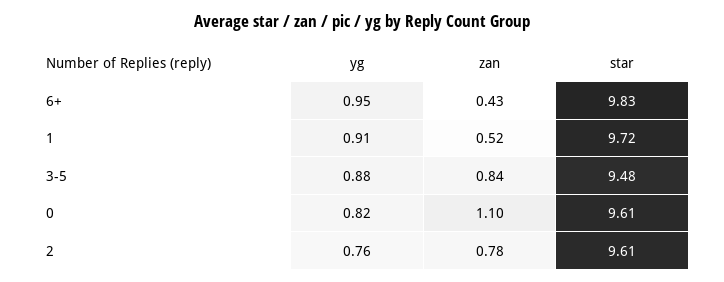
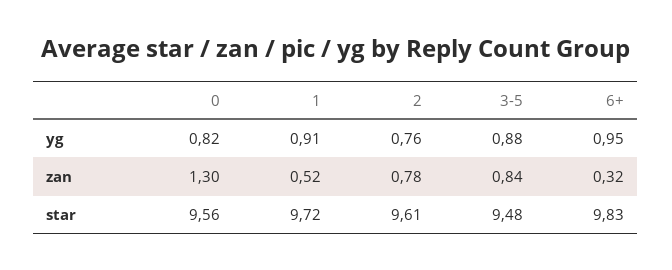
  {
    "yg": {
      "6+": 0.95,
      "1": 0.91,
      "3-5": 0.88,
      "0": 0.82,
      "2": 0.76
    },
    "zan": {
-     "6+": 0.43,
+     "6+": 0.32,
      "1": 0.52,
      "3-5": 0.84,
-     "0": 1.1,
+     "0": 1.3,
      "2": 0.78
    },
    "star": {
      "6+": 9.83,
      "1": 9.72,
      "3-5": 9.48,
-     "0": 9.61,
+     "0": 9.56,
      "2": 9.61
    }
  }

